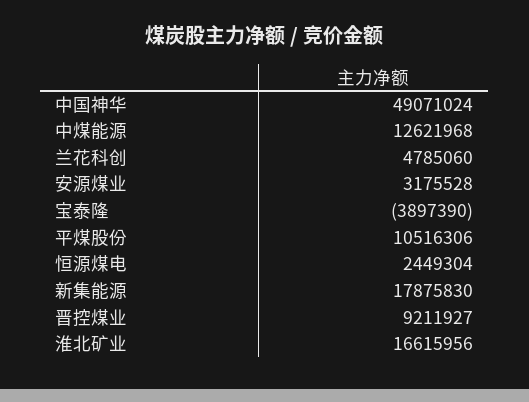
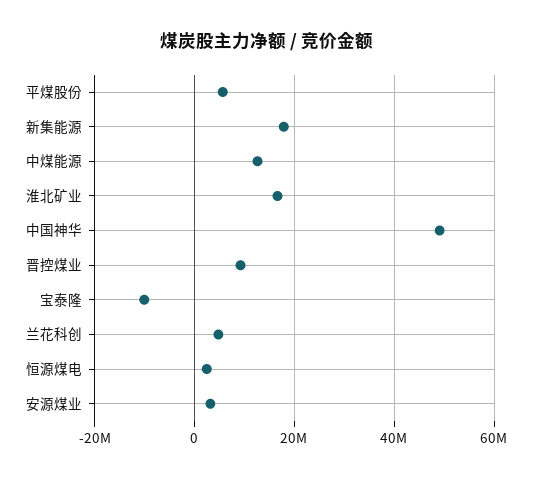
  {
    "中国神华": 49071024,
    "中煤能源": 12621968,
    "兰花科创": 4785060,
    "安源煤业": 3175528,
-   "宝泰隆": -3897390,
+   "宝泰隆": -10000000,
-   "平煤股份": 10516306,
+   "平煤股份": 6000000,
    "恒源煤电": 2449304,
    "新集能源": 17875830,
    "晋控煤业": 9211927,
    "淮北矿业": 16615956
  }

